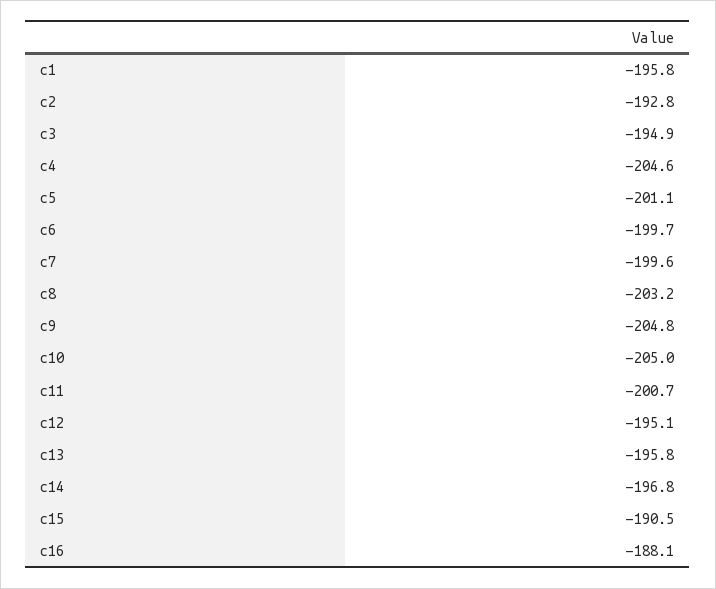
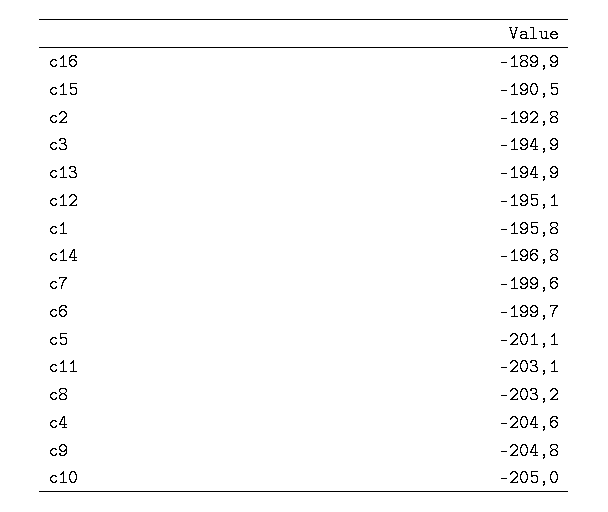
  {
    "c1": -195.8,
    "c2": -192.8,
    "c3": -194.9,
    "c4": -204.6,
    "c5": -201.1,
    "c6": -199.7,
    "c7": -199.6,
    "c8": -203.2,
    "c9": -204.8,
    "c10": -205,
-   "c11": -200.7,
+   "c11": -203.1,
    "c12": -195.1,
-   "c13": -195.8,
+   "c13": -194.9,
    "c14": -196.8,
    "c15": -190.5,
-   "c16": -188.1
+   "c16": -189.9
  }

